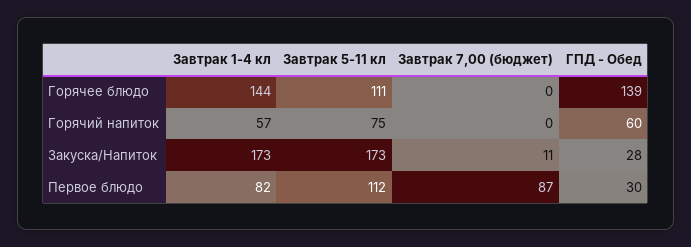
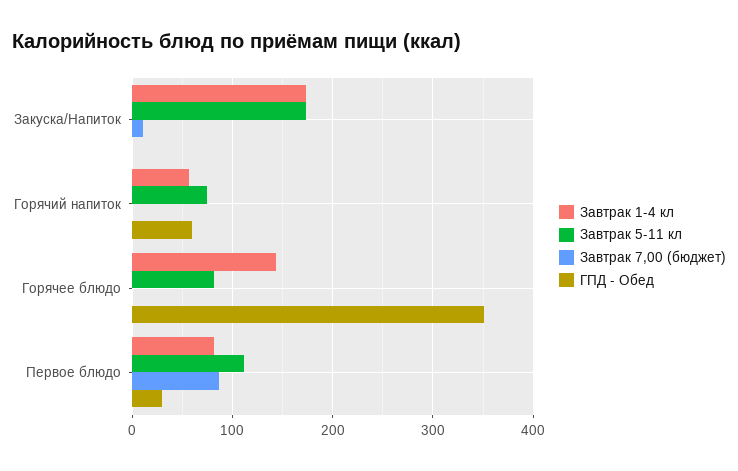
  {
    "Завтрак 1-4 кл": {
      "Горячее блюдо": 144,
      "Горячий напиток": 57,
      "Закуска/Напиток": 173,
      "Первое блюдо": 82
    },
    "Завтрак 5-11 кл": {
-     "Горячее блюдо": 111,
+     "Горячее блюдо": 80,
      "Горячий напиток": 75,
      "Закуска/Напиток": 173,
      "Первое блюдо": 112
    },
    "Завтрак 7,00 (бюджет)": {
      "Горячее блюдо": 0,
      "Горячий напиток": 0,
      "Закуска/Напиток": 11,
      "Первое блюдо": 87
    },
    "ГПД - Обед": {
-     "Горячее блюдо": 139,
+     "Горячее блюдо": 350,
      "Горячий напиток": 60,
-     "Закуска/Напиток": 28,
+     "Закуска/Напиток": 0,
      "Первое блюдо": 30
    }
  }

